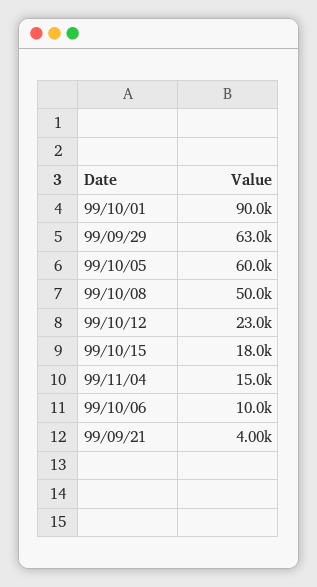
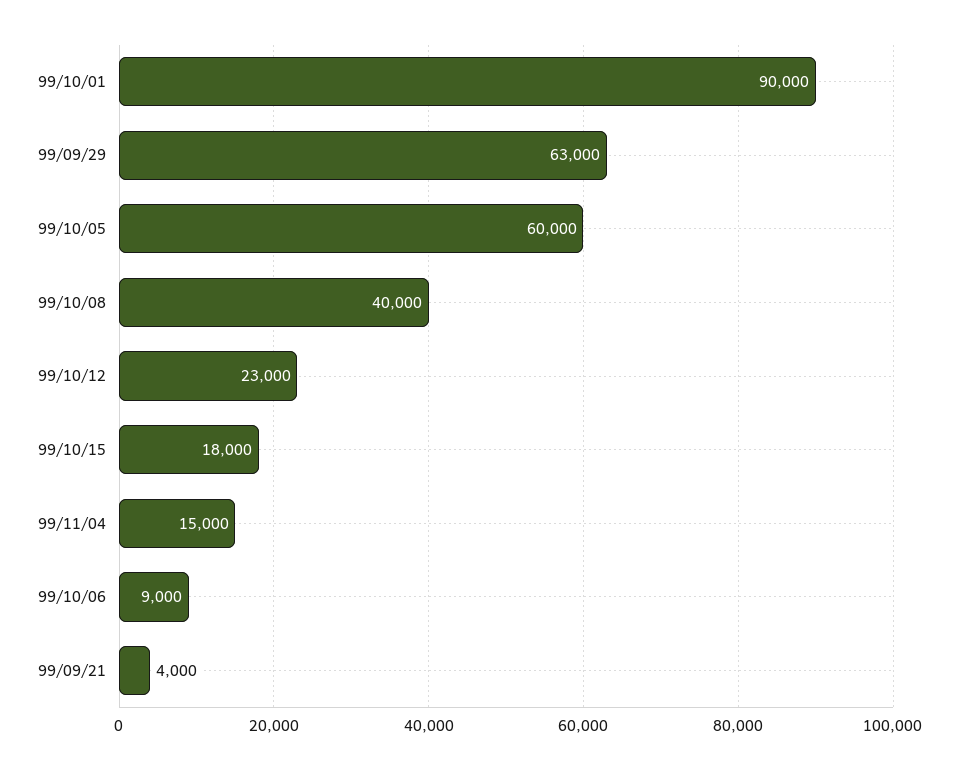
  {
    "99/10/01": 90000,
    "99/09/29": 63000,
    "99/10/05": 60000,
-   "99/10/08": 50000,
+   "99/10/08": 40000,
    "99/10/12": 23000,
    "99/10/15": 18000,
    "99/11/04": 15000,
-   "99/10/06": 10000,
+   "99/10/06": 9000,
    "99/09/21": 4000
  }

